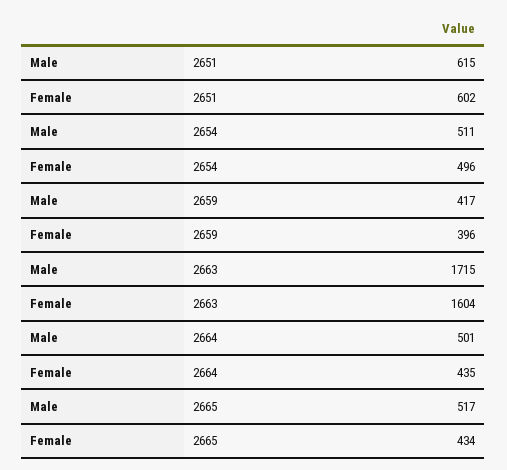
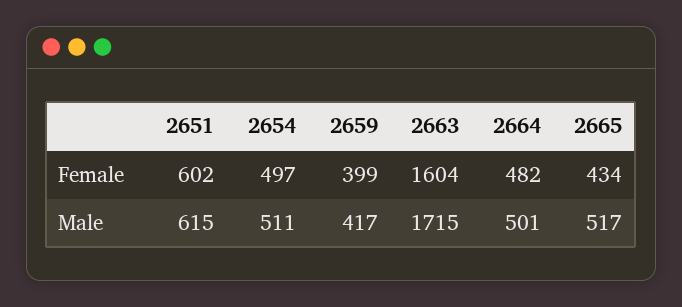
  {
    "Male": {
      "2651": 615,
      "2654": 511,
      "2659": 417,
      "2663": 1715,
      "2664": 501,
      "2665": 517
    },
    "Female": {
      "2651": 602,
-     "2654": 496,
+     "2654": 497,
-     "2659": 396,
+     "2659": 399,
      "2663": 1604,
-     "2664": 435,
+     "2664": 482,
      "2665": 434
    }
  }

